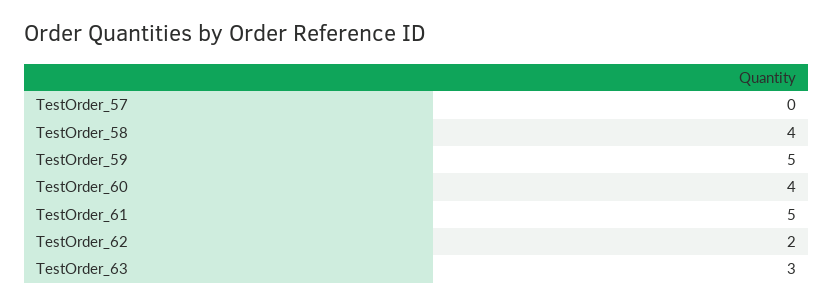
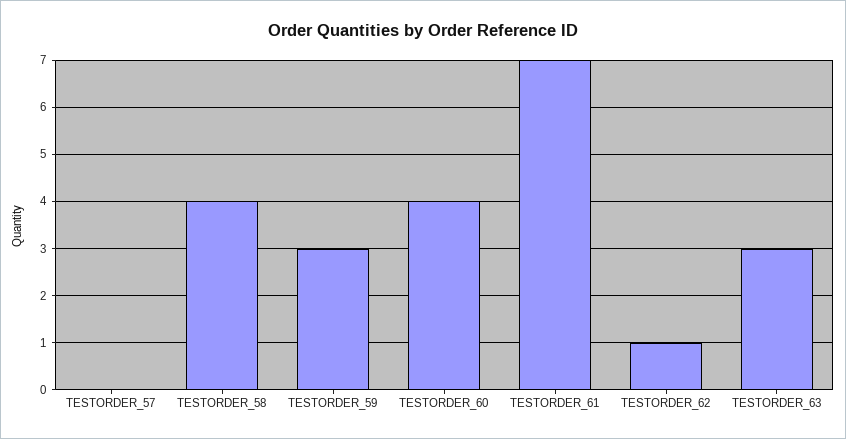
  {
    "TestOrder_57": 0,
    "TestOrder_58": 4,
-   "TestOrder_59": 5,
+   "TestOrder_59": 3,
    "TestOrder_60": 4,
-   "TestOrder_61": 5,
+   "TestOrder_61": 7,
-   "TestOrder_62": 2,
+   "TestOrder_62": 1,
    "TestOrder_63": 3
  }

